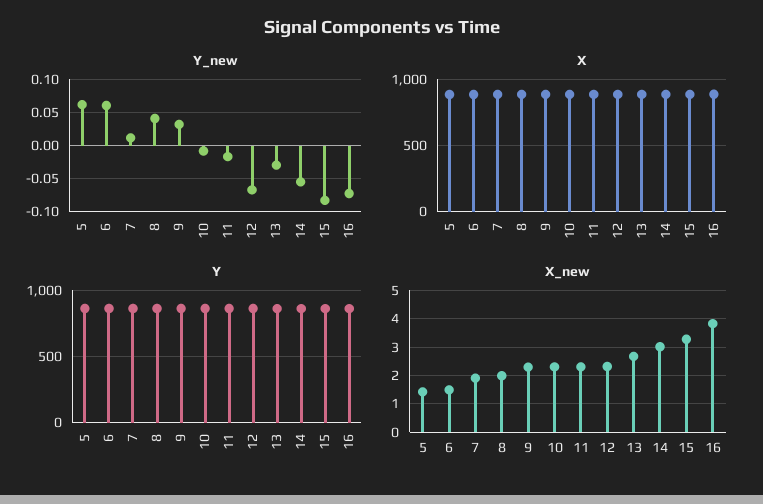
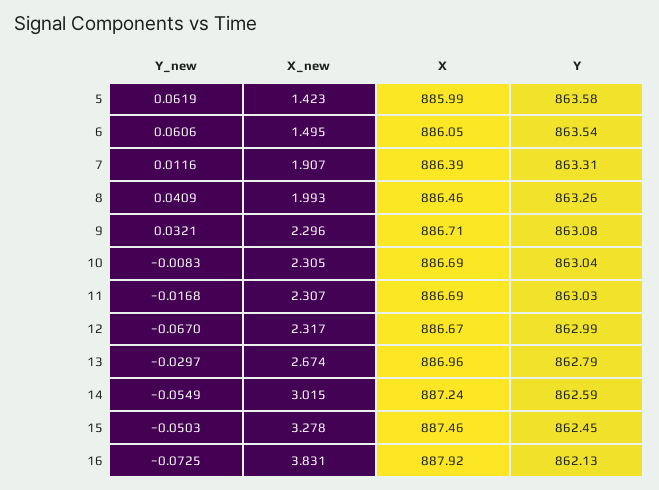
  {
    "Y_new": {
      "5": 0.0619,
      "6": 0.0606,
      "7": 0.0116,
      "8": 0.0409,
      "9": 0.0321,
      "10": -0.0083,
      "11": -0.0168,
      "12": -0.067,
      "13": -0.0297,
      "14": -0.0549,
-     "15": -0.08,
+     "15": -0.0503,
      "16": -0.0725
    },
    "X": {
      "5": 885.99,
      "6": 886.05,
      "7": 886.39,
      "8": 886.46,
      "9": 886.71,
      "10": 886.69,
      "11": 886.69,
      "12": 886.67,
      "13": 886.96,
      "14": 887.24,
      "15": 887.46,
      "16": 887.92
    },
    "Y": {
      "5": 863.58,
      "6": 863.54,
      "7": 863.31,
      "8": 863.26,
      "9": 863.08,
      "10": 863.04,
      "11": 863.03,
      "12": 862.99,
      "13": 862.79,
      "14": 862.59,
      "15": 862.45,
      "16": 862.13
    },
    "X_new": {
      "5": 1.423,
      "6": 1.495,
      "7": 1.907,
      "8": 1.993,
      "9": 2.296,
      "10": 2.305,
      "11": 2.307,
      "12": 2.317,
      "13": 2.674,
      "14": 3.015,
      "15": 3.278,
      "16": 3.831
    }
  }

